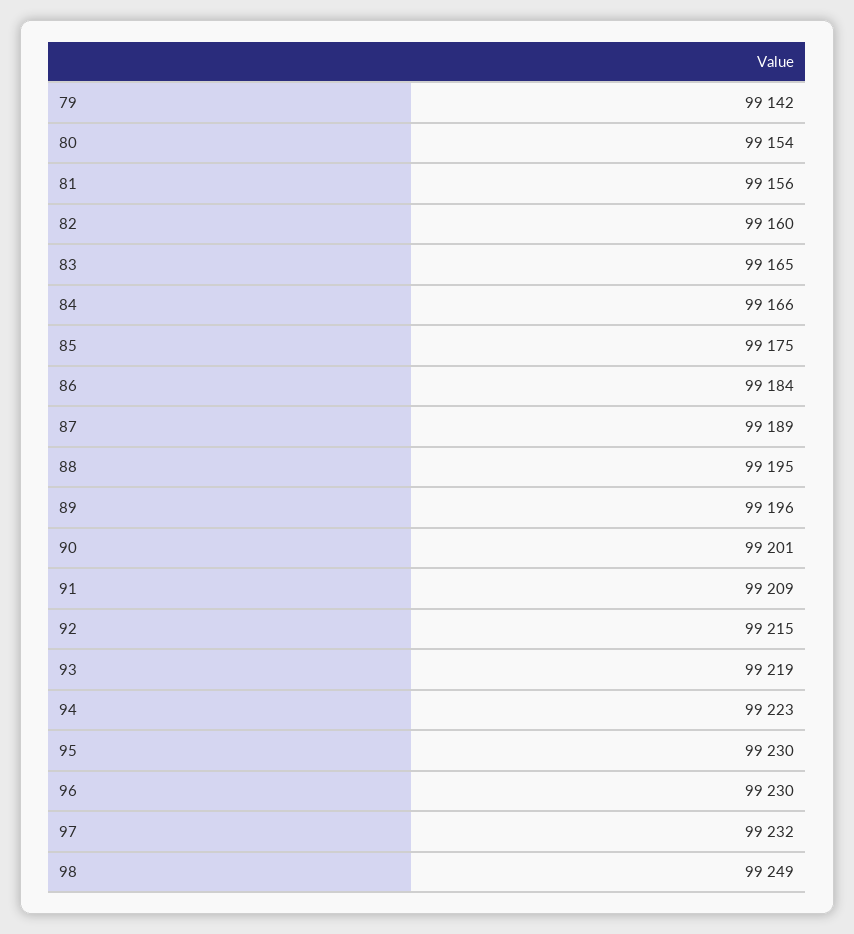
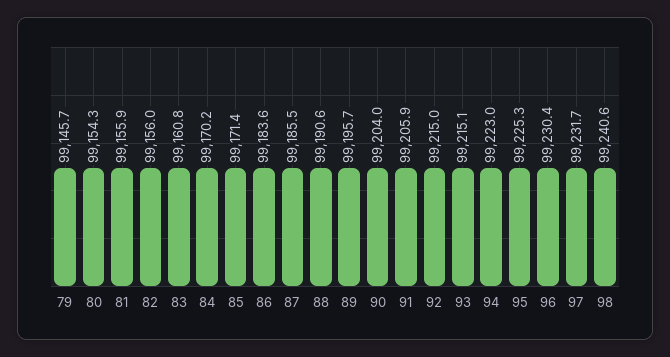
  {
-   "79": 99142,
+   "79": 99145.7,
    "80": 99154.3,
    "81": 99155.9,
-   "82": 99160,
+   "82": 99156,
-   "83": 99165,
+   "83": 99160.8,
-   "84": 99166,
+   "84": 99170.2,
-   "85": 99175,
+   "85": 99171.4,
    "86": 99183.6,
-   "87": 99189,
+   "87": 99185.5,
-   "88": 99195,
+   "88": 99190.6,
    "89": 99195.7,
-   "90": 99201,
+   "90": 99204,
-   "91": 99209,
+   "91": 99205.9,
    "92": 99215,
-   "93": 99219,
+   "93": 99215.1,
    "94": 99223,
-   "95": 99230,
+   "95": 99225.3,
    "96": 99230.4,
    "97": 99231.7,
-   "98": 99249
+   "98": 99240.6
  }

